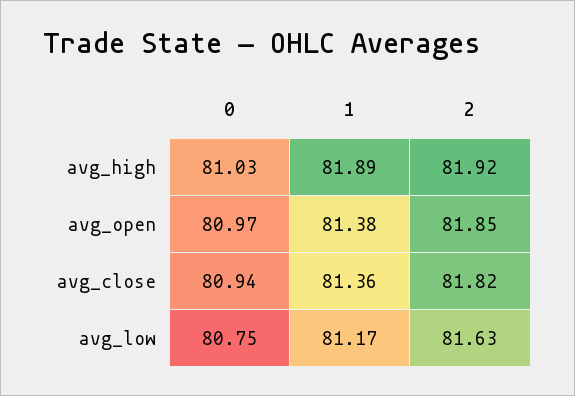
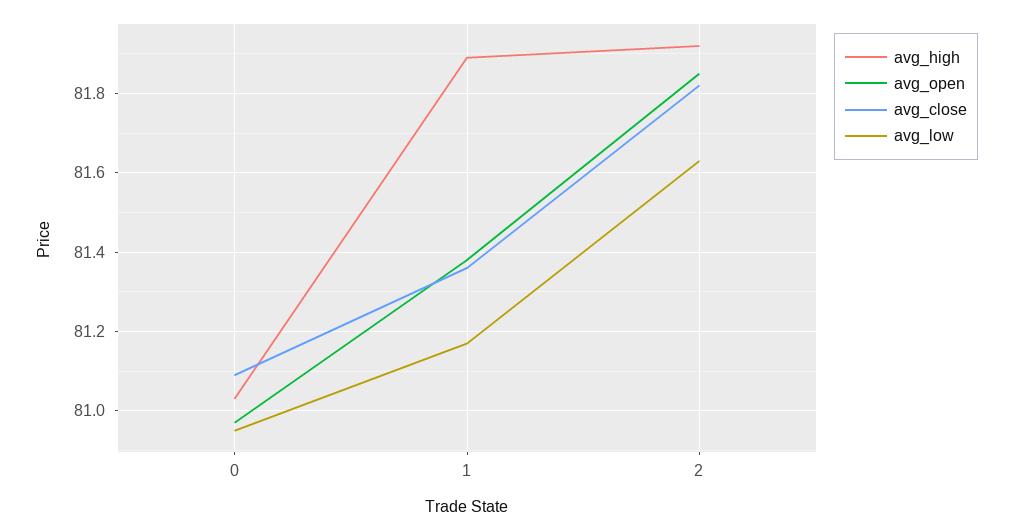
  {
    "avg_high": {
      "0": 81.03,
      "1": 81.89,
      "2": 81.92
    },
    "avg_open": {
      "0": 80.97,
      "1": 81.38,
      "2": 81.85
    },
    "avg_close": {
-     "0": 80.94,
+     "0": 81.1,
      "1": 81.36,
      "2": 81.82
    },
    "avg_low": {
-     "0": 80.75,
+     "0": 80.95,
      "1": 81.17,
      "2": 81.63
    }
  }

